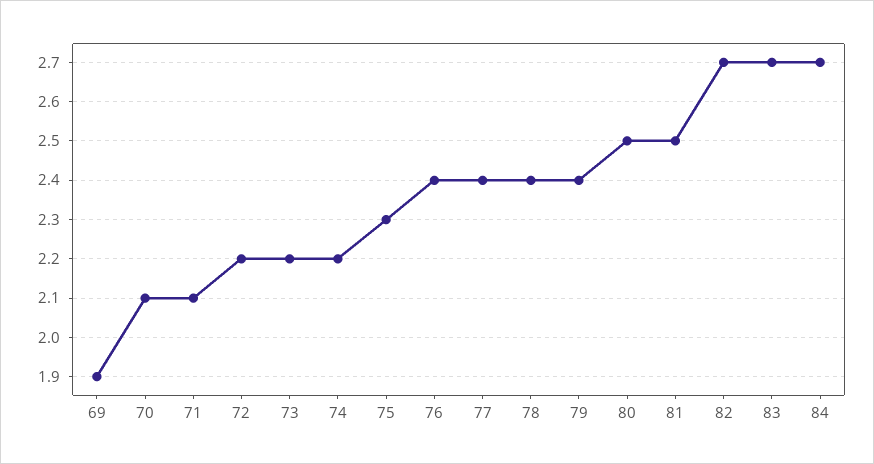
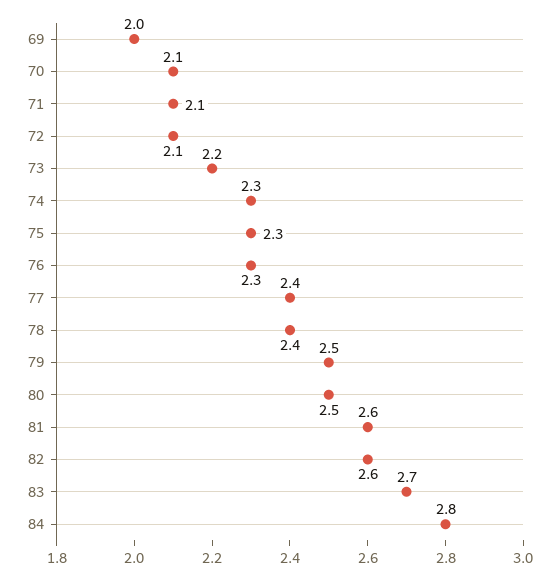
  {
-   "69": 1.9,
+   "69": 2,
    "70": 2.1,
    "71": 2.1,
-   "72": 2.2,
+   "72": 2.1,
    "73": 2.2,
-   "74": 2.2,
+   "74": 2.3,
    "75": 2.3,
-   "76": 2.4,
+   "76": 2.3,
    "77": 2.4,
    "78": 2.4,
-   "79": 2.4,
+   "79": 2.5,
    "80": 2.5,
-   "81": 2.5,
+   "81": 2.6,
-   "82": 2.7,
+   "82": 2.6,
    "83": 2.7,
-   "84": 2.7
+   "84": 2.8
  }

